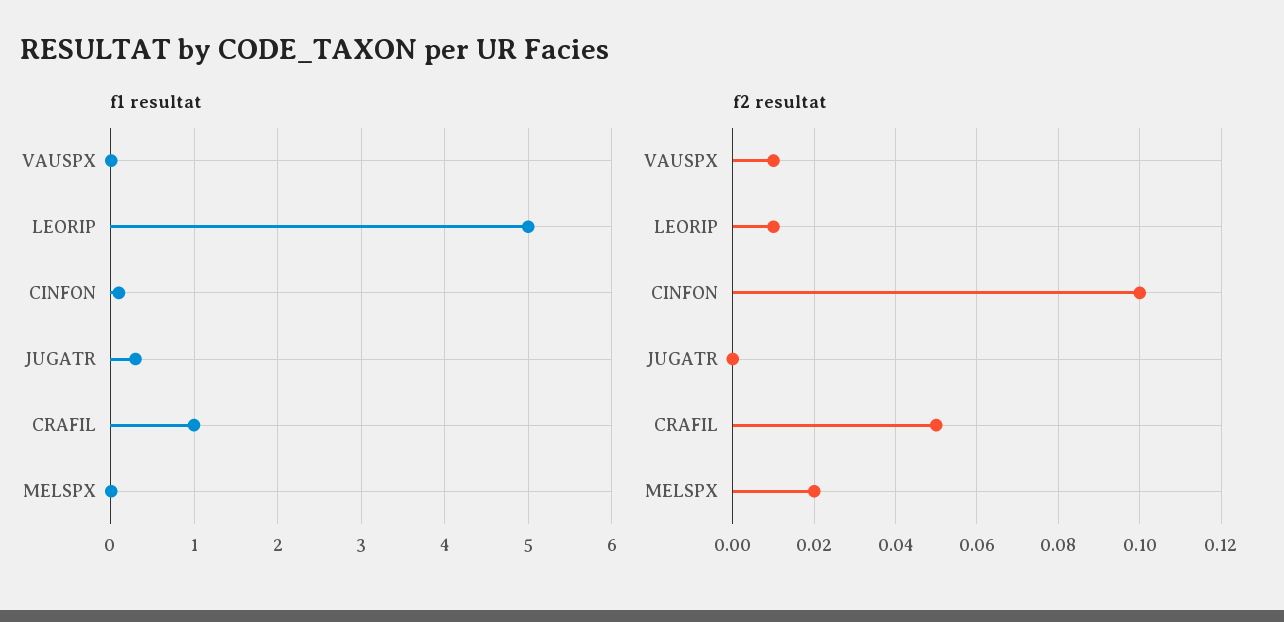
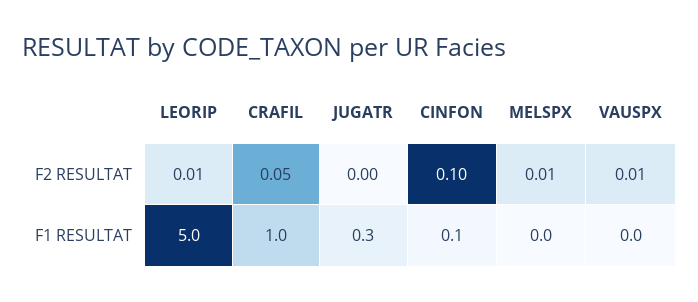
  {
    "f1 resultat": {
      "VAUSPX": 0,
      "LEORIP": 5,
      "CINFON": 0.1,
      "JUGATR": 0.3,
      "CRAFIL": 1,
      "MELSPX": 0
    },
    "f2 resultat": {
      "VAUSPX": 0.01,
      "LEORIP": 0.01,
      "CINFON": 0.1,
      "JUGATR": 0,
      "CRAFIL": 0.05,
-     "MELSPX": 0.02
+     "MELSPX": 0.01
    }
  }

